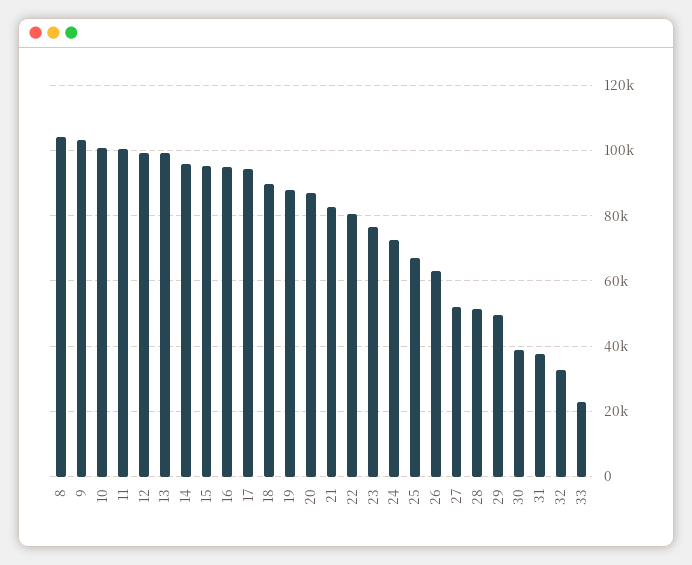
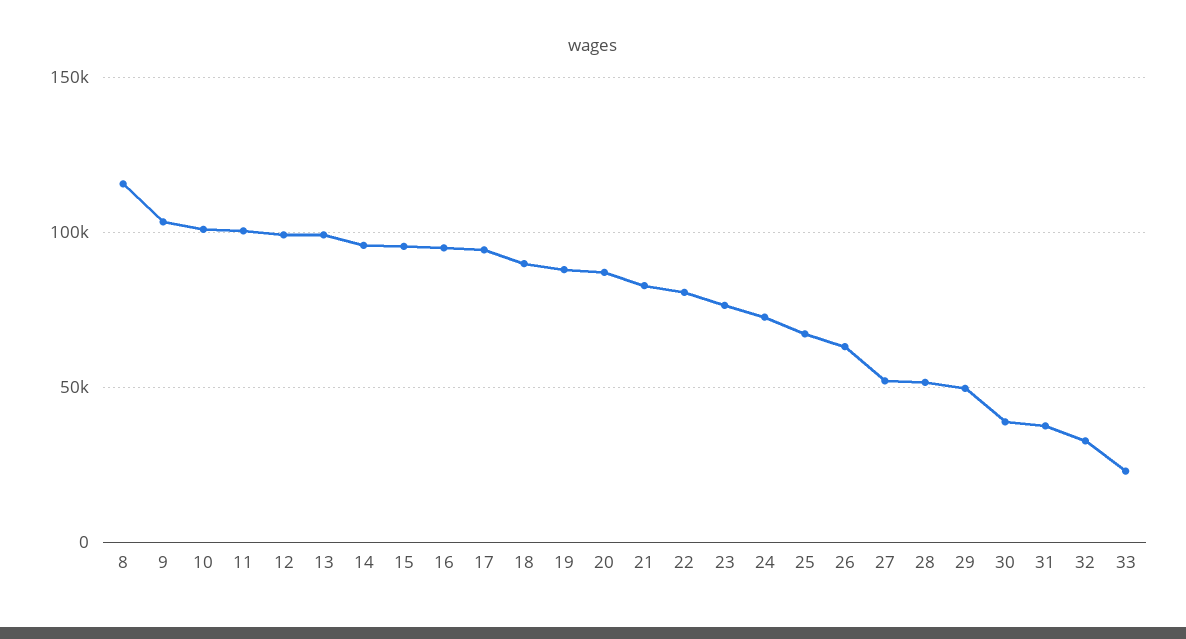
  {
-   "8": 104000,
+   "8": 115000,
    "9": 104000,
    "10": 100000,
    "11": 100000,
    "12": 100000,
    "13": 100000,
    "14": 96000,
    "15": 96000,
    "16": 94000,
    "17": 94000,
    "18": 90000,
    "19": 88000,
    "20": 86000,
    "21": 82000,
    "22": 80000,
    "23": 76000,
    "24": 72000,
    "25": 68000,
    "26": 64000,
    "27": 52000,
    "28": 52000,
    "29": 50000,
    "30": 38000,
    "31": 38000,
    "32": 32000,
    "33": 22000
  }

